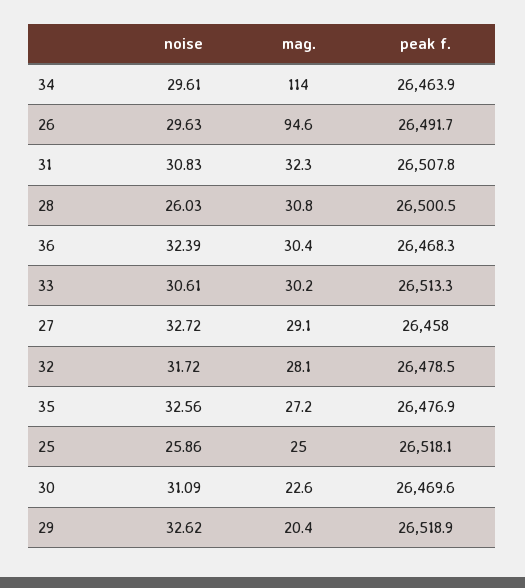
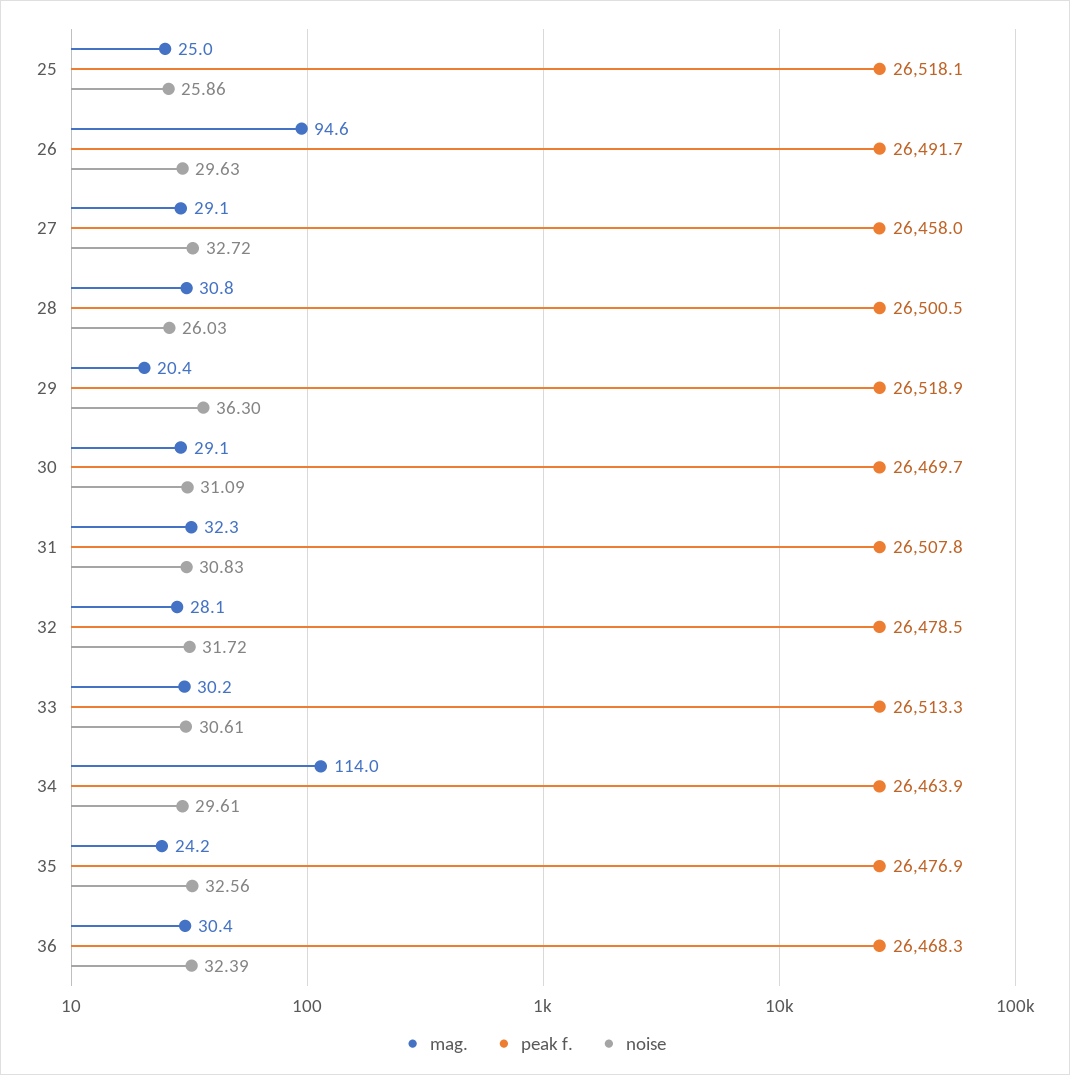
  {
    "noise": {
      "34": 29.61,
      "26": 29.63,
      "31": 30.83,
      "28": 26.03,
      "36": 32.39,
      "33": 30.61,
      "27": 32.72,
      "32": 31.72,
      "35": 32.56,
      "25": 25.86,
      "30": 31.09,
-     "29": 32.62
+     "29": 36.3
    },
    "mag.": {
      "34": 114,
      "26": 94.6,
      "31": 32.3,
      "28": 30.8,
      "36": 30.4,
      "33": 30.2,
      "27": 29.1,
      "32": 28.1,
-     "35": 27.2,
+     "35": 24.2,
      "25": 25,
-     "30": 22.6,
+     "30": 29.1,
      "29": 20.4
    },
    "peak f.": {
      "34": 26463.9,
      "26": 26491.7,
      "31": 26507.8,
      "28": 26500.5,
      "36": 26468.3,
      "33": 26513.3,
      "27": 26458,
      "32": 26478.5,
      "35": 26476.9,
      "25": 26518.1,
-     "30": 26469.6,
+     "30": 26469.7,
      "29": 26518.9
    }
  }

